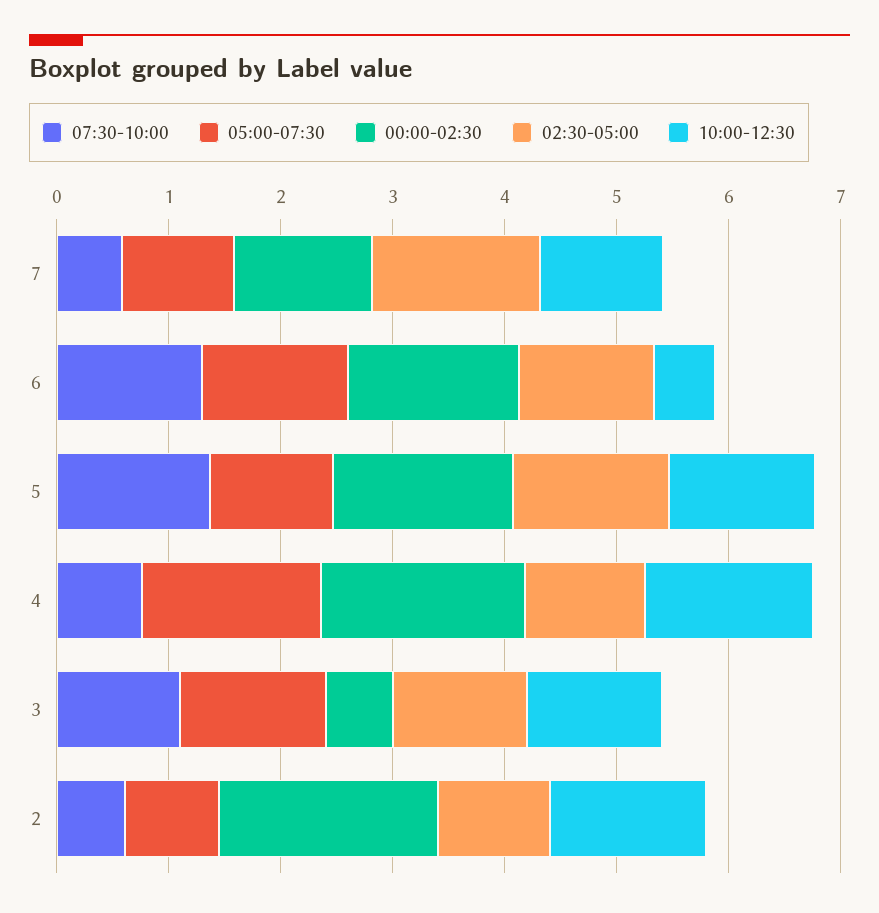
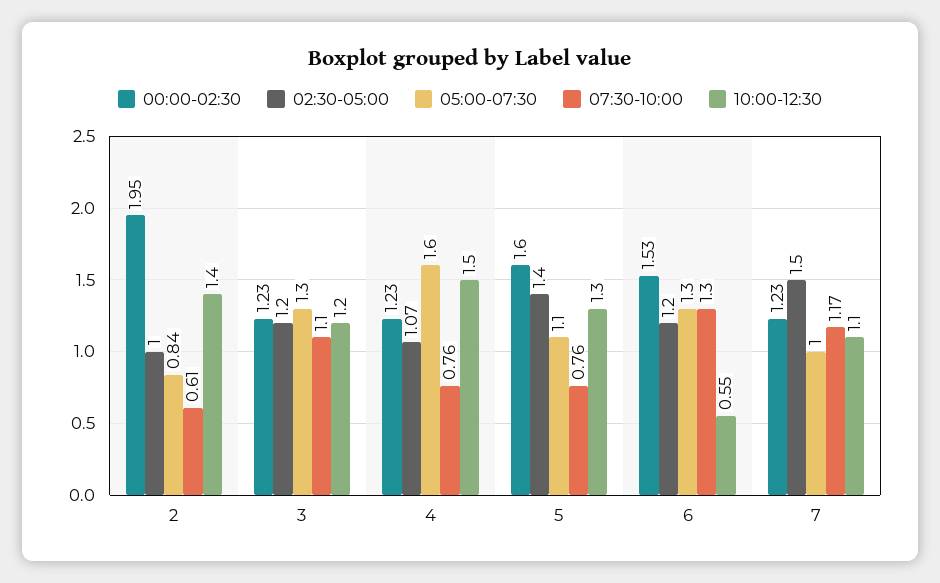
  {
    "07:30-10:00": {
-     "7": 0.6,
+     "7": 1.17,
      "6": 1.3,
-     "5": 1.4,
+     "5": 0.76,
      "4": 0.76,
      "3": 1.1,
      "2": 0.61
    },
    "05:00-07:30": {
      "7": 1,
      "6": 1.3,
      "5": 1.1,
      "4": 1.6,
      "3": 1.3,
      "2": 0.84
    },
    "00:00-02:30": {
      "7": 1.23,
      "6": 1.53,
      "5": 1.6,
-     "4": 1.8,
+     "4": 1.23,
-     "3": 0.6,
+     "3": 1.23,
      "2": 1.95
    },
    "02:30-05:00": {
      "7": 1.5,
      "6": 1.2,
      "5": 1.4,
      "4": 1.07,
      "3": 1.2,
      "2": 1
    },
    "10:00-12:30": {
      "7": 1.1,
      "6": 0.55,
      "5": 1.3,
      "4": 1.5,
      "3": 1.2,
      "2": 1.4
    }
  }

